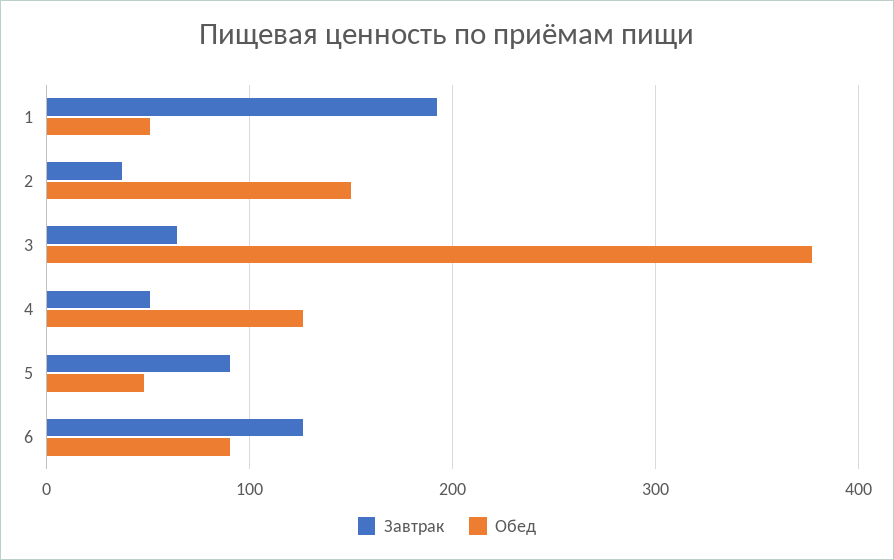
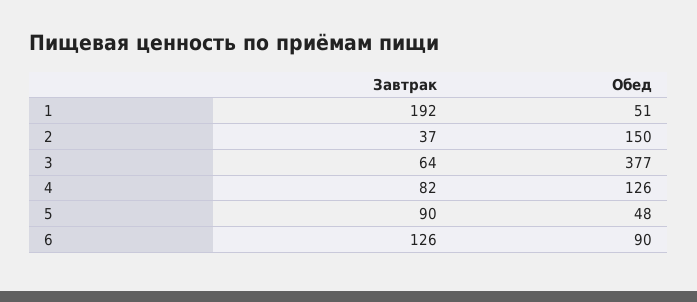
  {
    "Завтрак": {
      "1": 192,
      "2": 37,
      "3": 64,
-     "4": 50,
+     "4": 82,
      "5": 90,
      "6": 126
    },
    "Обед": {
      "1": 51,
      "2": 150,
      "3": 377,
      "4": 126,
      "5": 48,
      "6": 90
    }
  }

